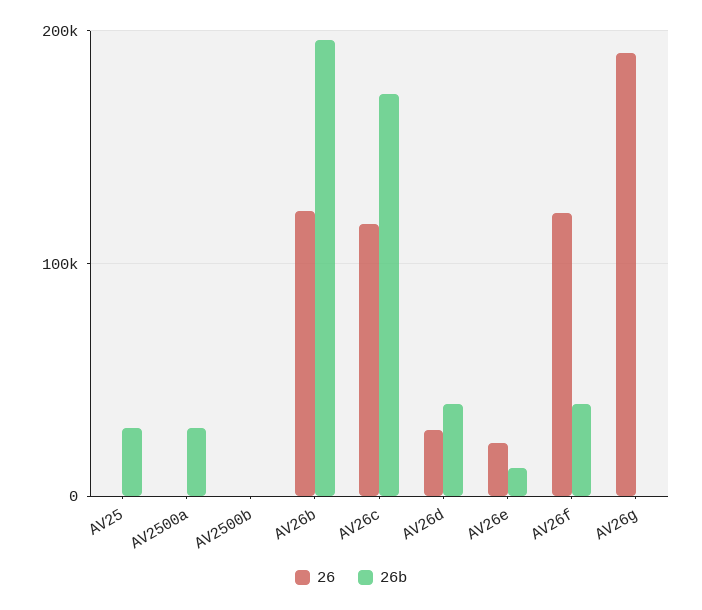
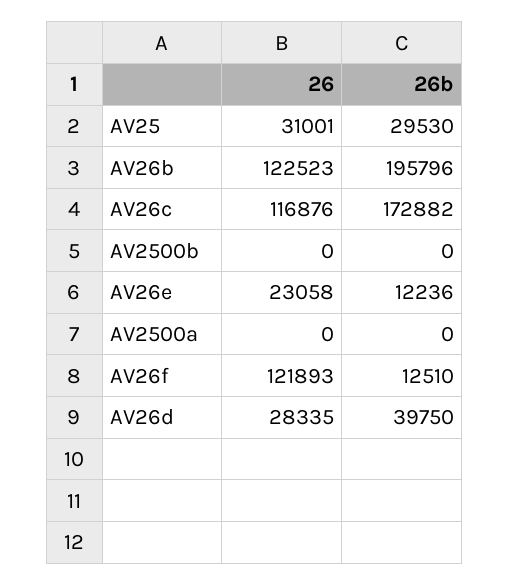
  {
    "26": {
-     "AV25": 0,
+     "AV25": 31001,
      "AV2500a": 0,
      "AV2500b": 0,
      "AV26b": 122523,
      "AV26c": 116876,
      "AV26d": 28335,
      "AV26e": 23058,
-     "AV26f": 121893,
+     "AV26f": 121893
-     "AV26g": 190000
    },
    "26b": {
      "AV25": 29530,
-     "AV2500a": 30000,
+     "AV2500a": 0,
      "AV2500b": 0,
      "AV26b": 195796,
      "AV26c": 172882,
      "AV26d": 39750,
      "AV26e": 12236,
-     "AV26f": 40000,
+     "AV26f": 12510
-     "AV26g": 0
    }
  }

